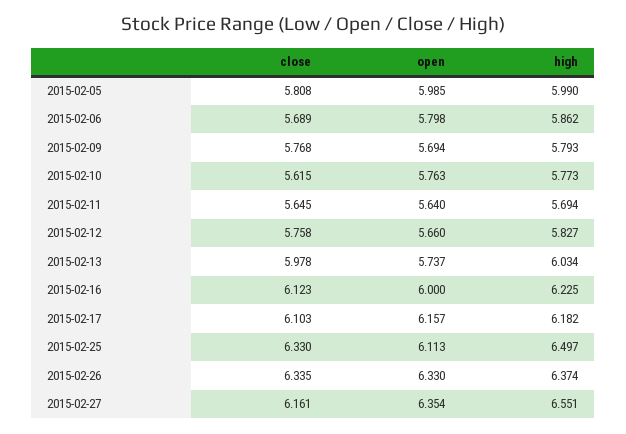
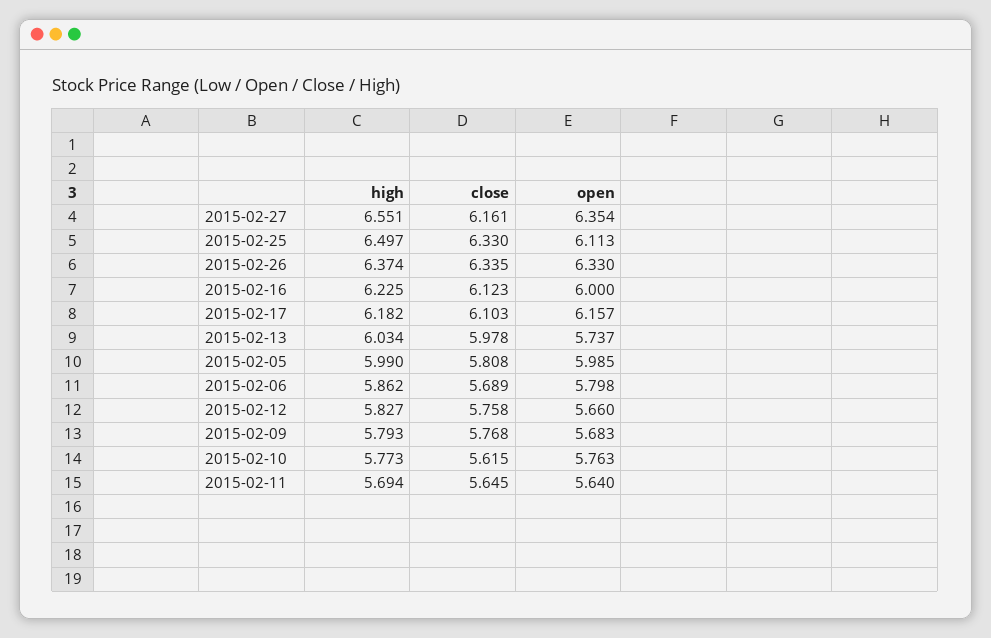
  {
    "close": {
      "2015-02-05": 5.808,
      "2015-02-06": 5.689,
      "2015-02-09": 5.768,
      "2015-02-10": 5.615,
      "2015-02-11": 5.645,
      "2015-02-12": 5.758,
      "2015-02-13": 5.978,
      "2015-02-16": 6.123,
      "2015-02-17": 6.103,
      "2015-02-25": 6.33,
      "2015-02-26": 6.335,
      "2015-02-27": 6.161
    },
    "open": {
      "2015-02-05": 5.985,
      "2015-02-06": 5.798,
-     "2015-02-09": 5.694,
+     "2015-02-09": 5.683,
      "2015-02-10": 5.763,
      "2015-02-11": 5.64,
      "2015-02-12": 5.66,
      "2015-02-13": 5.737,
      "2015-02-16": 6,
      "2015-02-17": 6.157,
      "2015-02-25": 6.113,
      "2015-02-26": 6.33,
      "2015-02-27": 6.354
    },
    "high": {
      "2015-02-05": 5.99,
      "2015-02-06": 5.862,
      "2015-02-09": 5.793,
      "2015-02-10": 5.773,
      "2015-02-11": 5.694,
      "2015-02-12": 5.827,
      "2015-02-13": 6.034,
      "2015-02-16": 6.225,
      "2015-02-17": 6.182,
      "2015-02-25": 6.497,
      "2015-02-26": 6.374,
      "2015-02-27": 6.551
    }
  }

